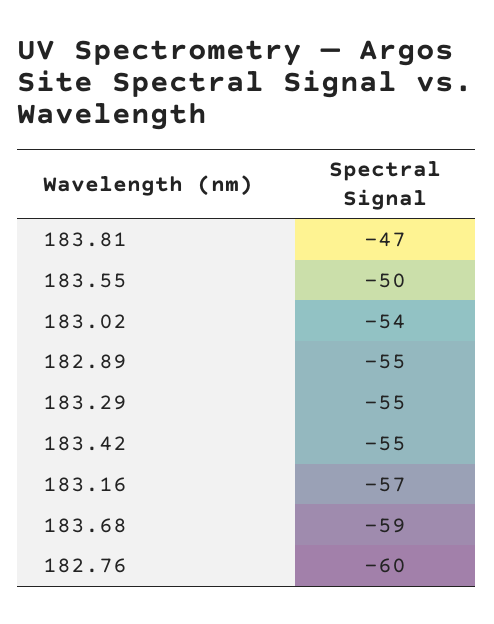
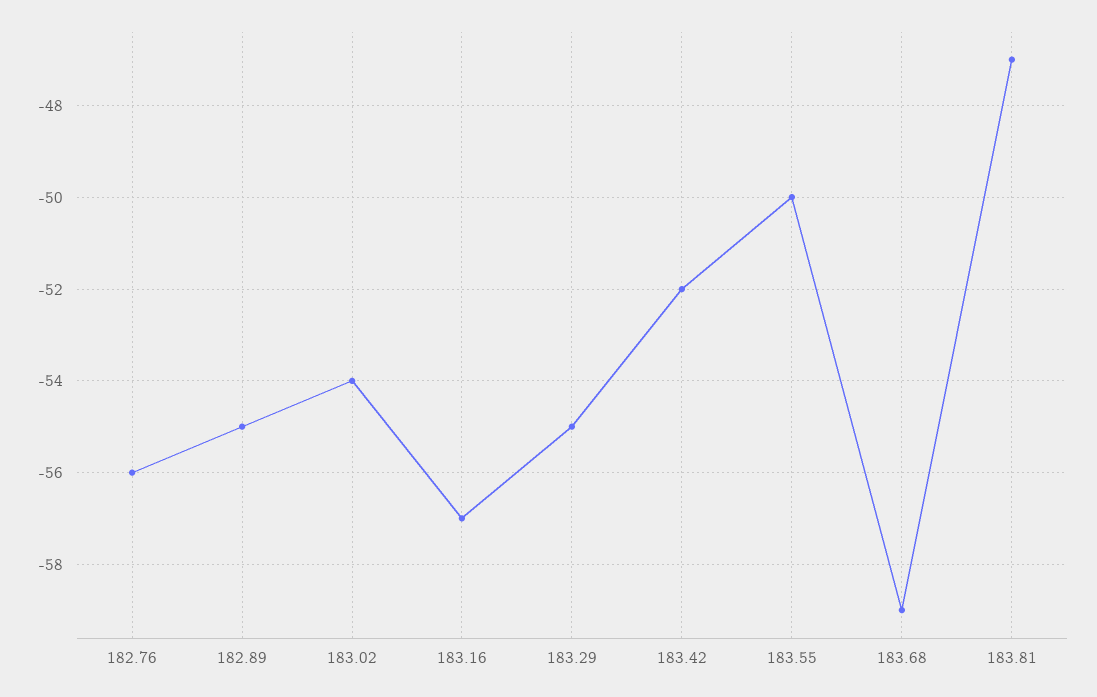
  {
    "183.81": -47,
    "183.55": -50,
    "183.02": -54,
    "182.89": -55,
    "183.29": -55,
-   "183.42": -55,
+   "183.42": -52,
    "183.16": -57,
    "183.68": -59,
-   "182.76": -60
+   "182.76": -56
  }

